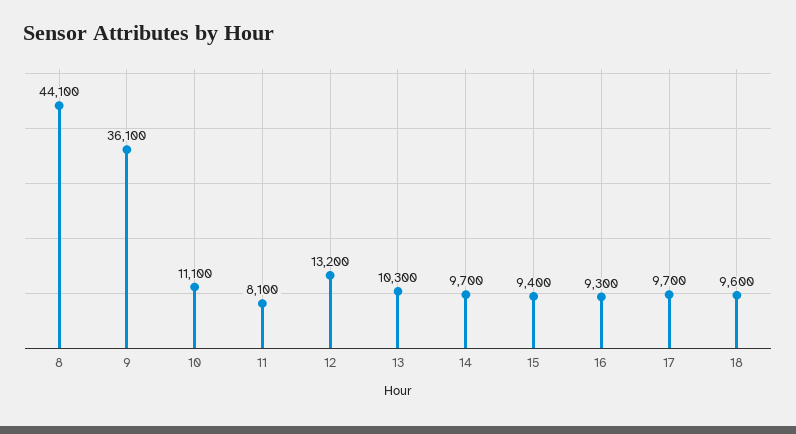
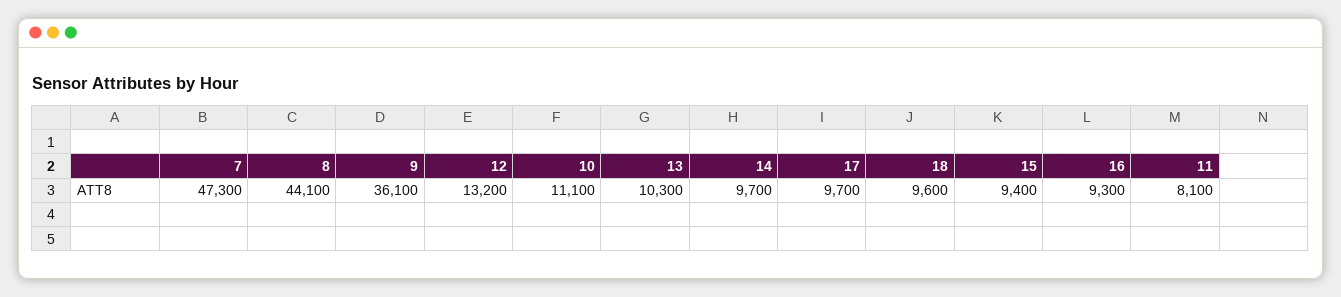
  {
    "8": 44100,
    "9": 36100,
    "10": 11100,
    "11": 8100,
    "12": 13200,
    "13": 10300,
    "14": 9700,
    "15": 9400,
    "16": 9300,
    "17": 9700,
-   "18": 9600
+   "18": 9600,
+   "7": 47300
  }

